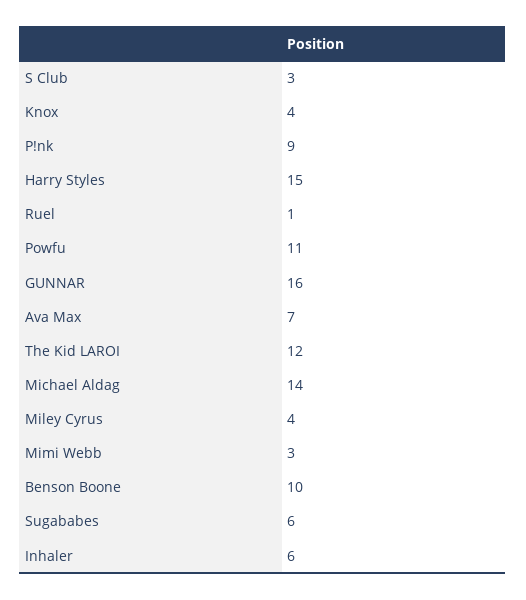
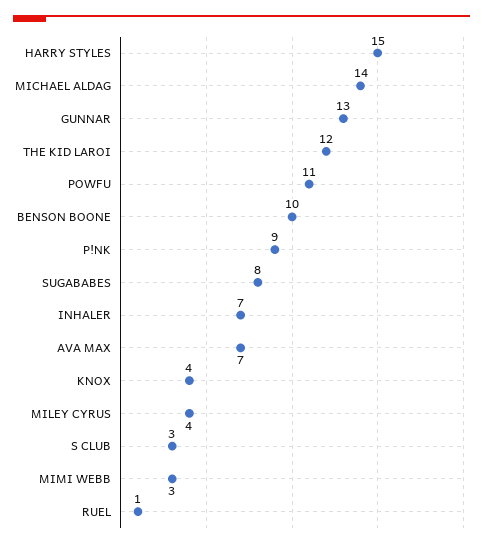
  {
    "S Club": 3,
    "Knox": 4,
    "P!nk": 9,
    "Harry Styles": 15,
    "Ruel": 1,
    "Powfu": 11,
-   "GUNNAR": 16,
+   "GUNNAR": 13,
    "Ava Max": 7,
    "The Kid LAROI": 12,
    "Michael Aldag": 14,
    "Miley Cyrus": 4,
    "Mimi Webb": 3,
    "Benson Boone": 10,
-   "Sugababes": 6,
+   "Sugababes": 8,
-   "Inhaler": 6
+   "Inhaler": 7
  }

